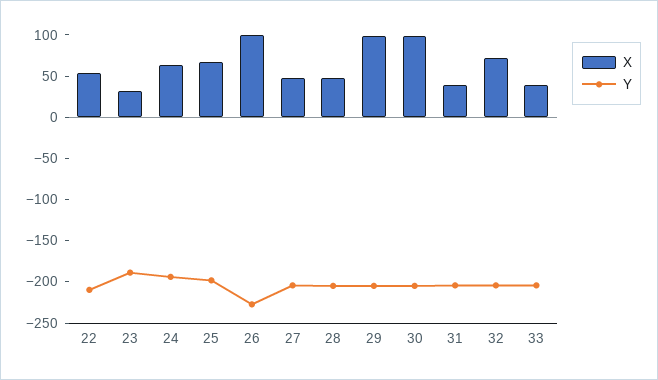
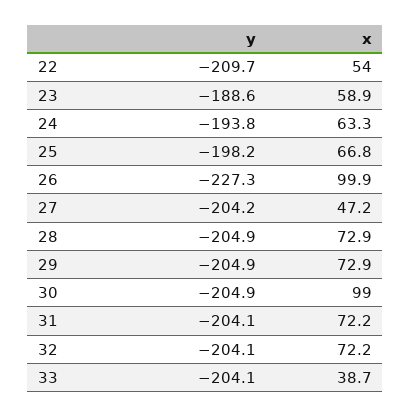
  {
    "X": {
      "22": 54,
-     "23": 30,
+     "23": 58.9,
      "24": 63.3,
      "25": 66.8,
      "26": 99.9,
      "27": 47.2,
-     "28": 50,
+     "28": 72.9,
-     "29": 100,
+     "29": 72.9,
      "30": 99,
-     "31": 40,
+     "31": 72.2,
      "32": 72.2,
      "33": 38.7
    },
    "Y": {
      "22": -209.7,
      "23": -188.6,
      "24": -193.8,
      "25": -198.2,
      "26": -227.3,
      "27": -204.2,
      "28": -204.9,
      "29": -204.9,
      "30": -204.9,
      "31": -204.1,
      "32": -204.1,
      "33": -204.1
    }
  }

